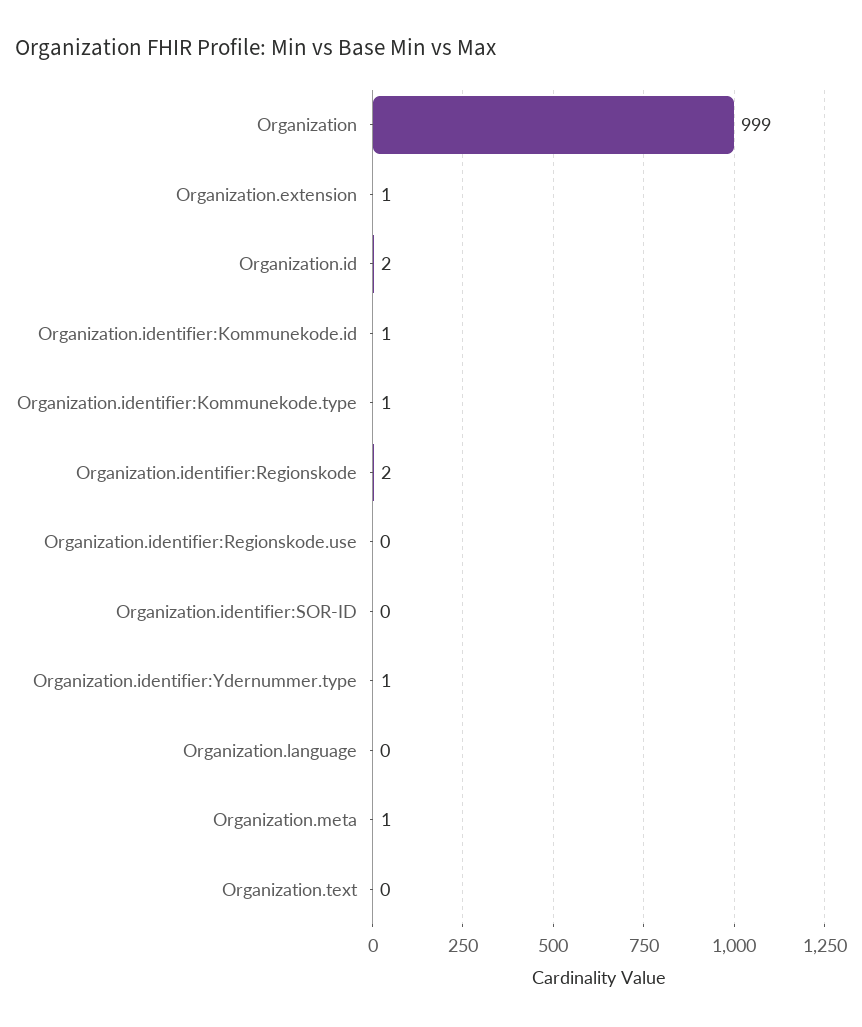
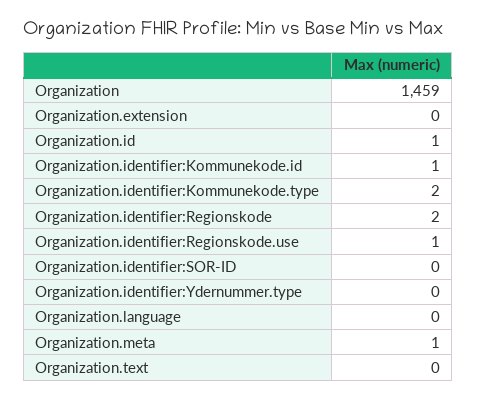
  {
-   "Organization": 999,
+   "Organization": 1459,
-   "Organization.extension": 1,
+   "Organization.extension": 0,
-   "Organization.id": 2,
+   "Organization.id": 1,
    "Organization.identifier:Kommunekode.id": 1,
-   "Organization.identifier:Kommunekode.type": 1,
+   "Organization.identifier:Kommunekode.type": 2,
    "Organization.identifier:Regionskode": 2,
-   "Organization.identifier:Regionskode.use": 0,
+   "Organization.identifier:Regionskode.use": 1,
    "Organization.identifier:SOR-ID": 0,
-   "Organization.identifier:Ydernummer.type": 1,
+   "Organization.identifier:Ydernummer.type": 0,
    "Organization.language": 0,
    "Organization.meta": 1,
    "Organization.text": 0
  }

